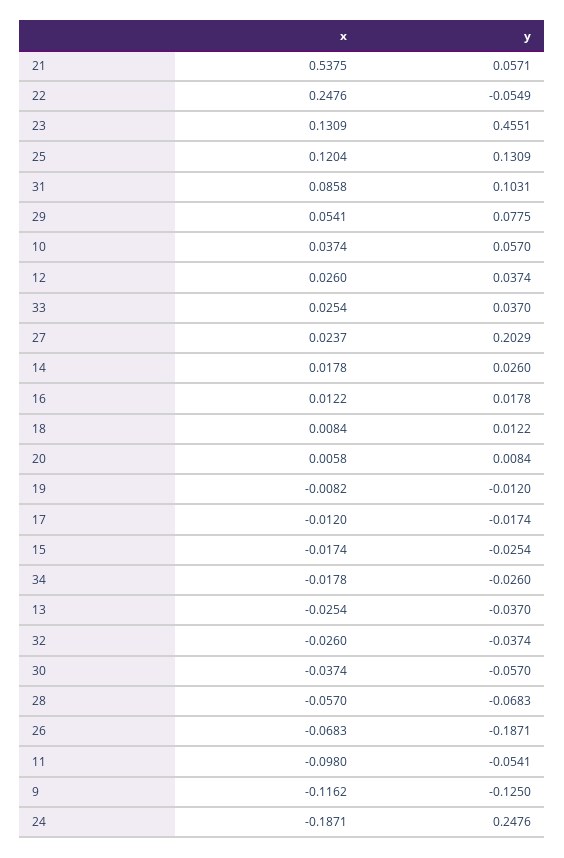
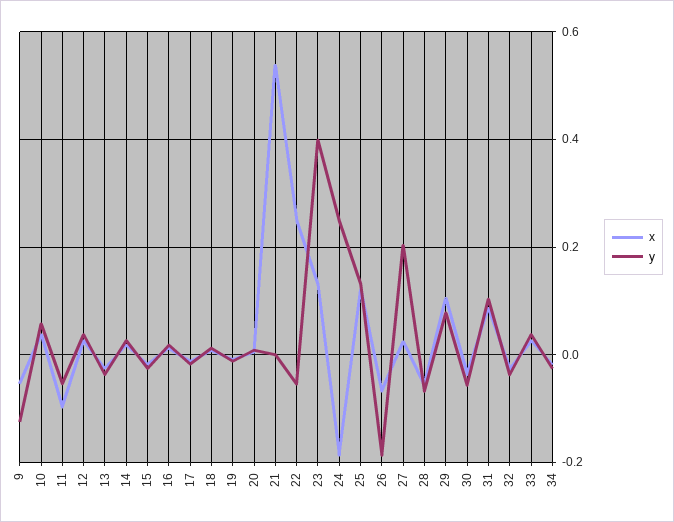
  {
    "x": {
      "21": 0.5375,
      "22": 0.2476,
      "23": 0.1309,
      "25": 0.1204,
      "31": 0.0858,
-     "29": 0.0541,
+     "29": 0.1,
      "10": 0.0374,
      "12": 0.026,
      "33": 0.0254,
      "27": 0.0237,
      "14": 0.0178,
      "16": 0.0122,
      "18": 0.0084,
      "20": 0.0058,
      "19": -0.0082,
      "17": -0.012,
      "15": -0.0174,
      "34": -0.0178,
      "13": -0.0254,
      "32": -0.026,
      "30": -0.0374,
      "28": -0.057,
      "26": -0.0683,
      "11": -0.098,
-     "9": -0.1162,
+     "9": -0.06,
      "24": -0.1871
    },
    "y": {
-     "21": 0.0571,
+     "21": 0,
      "22": -0.0549,
-     "23": 0.4551,
+     "23": 0.4,
      "25": 0.1309,
      "31": 0.1031,
      "29": 0.0775,
      "10": 0.057,
      "12": 0.0374,
      "33": 0.037,
      "27": 0.2029,
      "14": 0.026,
      "16": 0.0178,
      "18": 0.0122,
      "20": 0.0084,
      "19": -0.012,
      "17": -0.0174,
      "15": -0.0254,
      "34": -0.026,
      "13": -0.037,
      "32": -0.0374,
      "30": -0.057,
      "28": -0.0683,
      "26": -0.1871,
      "11": -0.0541,
      "9": -0.125,
      "24": 0.2476
    }
  }

